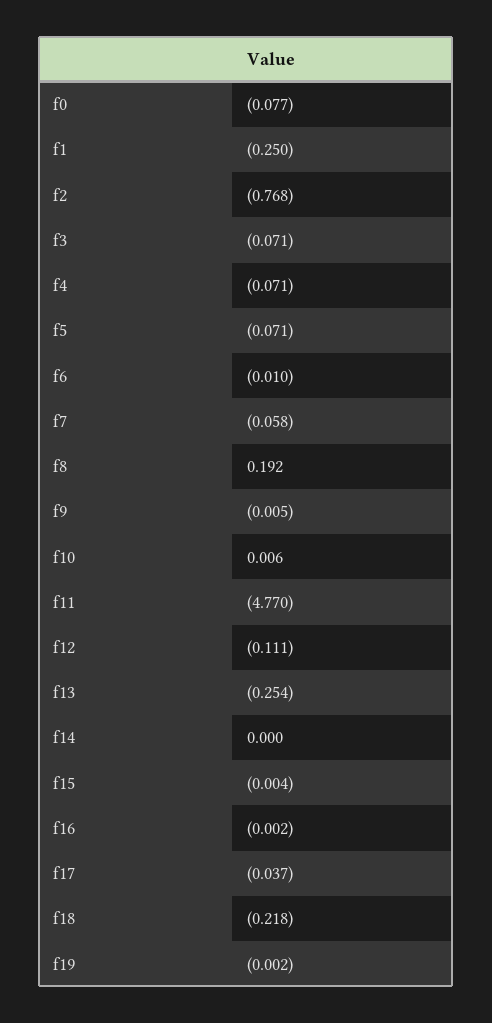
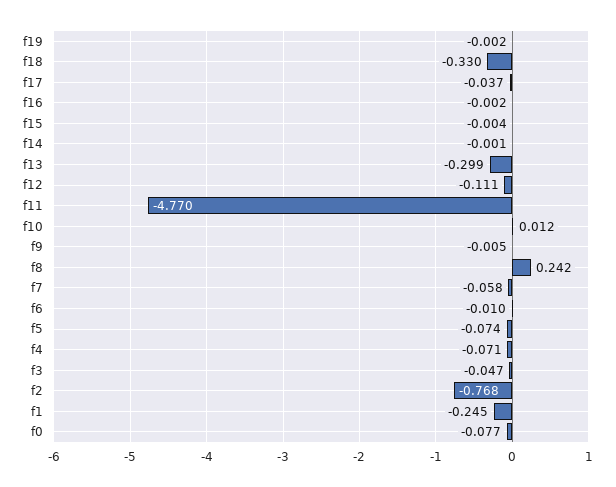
  {
    "f0": -0.077,
-   "f1": -0.25,
+   "f1": -0.245,
    "f2": -0.768,
-   "f3": -0.071,
+   "f3": -0.047,
    "f4": -0.071,
-   "f5": -0.071,
+   "f5": -0.074,
    "f6": -0.01,
    "f7": -0.058,
-   "f8": 0.192,
+   "f8": 0.242,
    "f9": -0.005,
-   "f10": 0.006,
+   "f10": 0.012,
    "f11": -4.77,
    "f12": -0.111,
-   "f13": -0.254,
+   "f13": -0.299,
-   "f14": 0,
+   "f14": -0.001,
    "f15": -0.004,
    "f16": -0.002,
    "f17": -0.037,
-   "f18": -0.218,
+   "f18": -0.33,
    "f19": -0.002
  }

